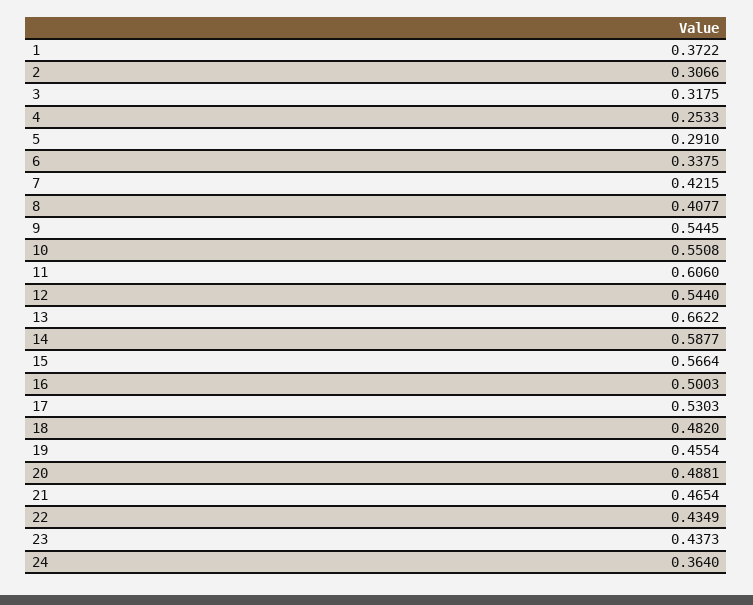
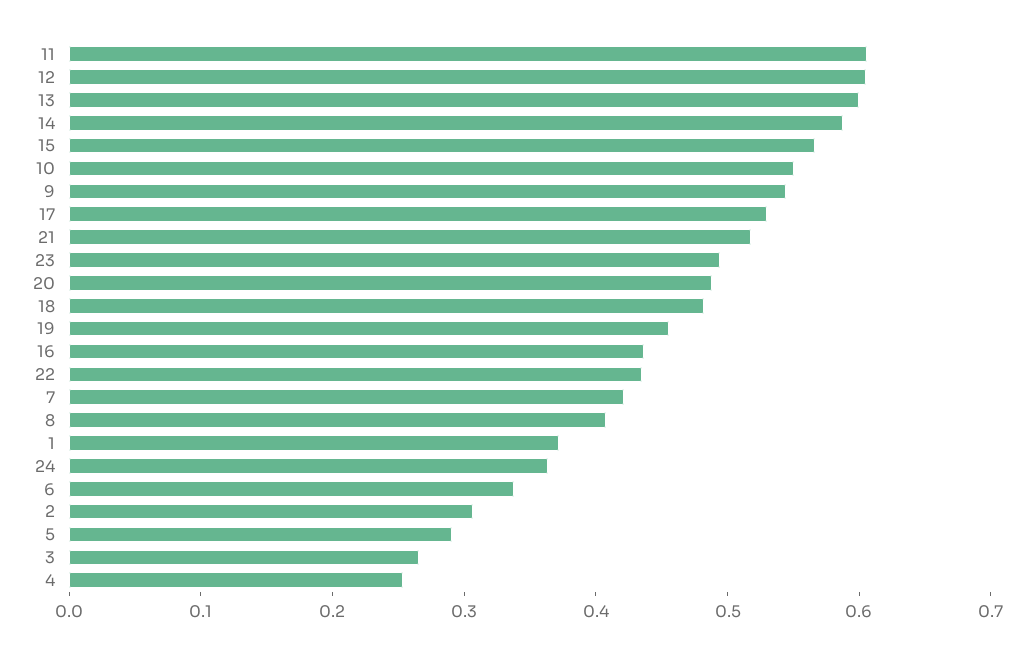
  {
    "1": 0.3722,
    "2": 0.3066,
-   "3": 0.3175,
+   "3": 0.26,
    "4": 0.2533,
    "5": 0.291,
    "6": 0.3375,
    "7": 0.4215,
    "8": 0.4077,
    "9": 0.5445,
    "10": 0.5508,
    "11": 0.606,
-   "12": 0.544,
+   "12": 0.6,
-   "13": 0.6622,
+   "13": 0.6,
    "14": 0.5877,
    "15": 0.5664,
-   "16": 0.5003,
+   "16": 0.44,
    "17": 0.5303,
    "18": 0.482,
    "19": 0.4554,
    "20": 0.4881,
-   "21": 0.4654,
+   "21": 0.52,
    "22": 0.4349,
-   "23": 0.4373,
+   "23": 0.5,
    "24": 0.364
  }

